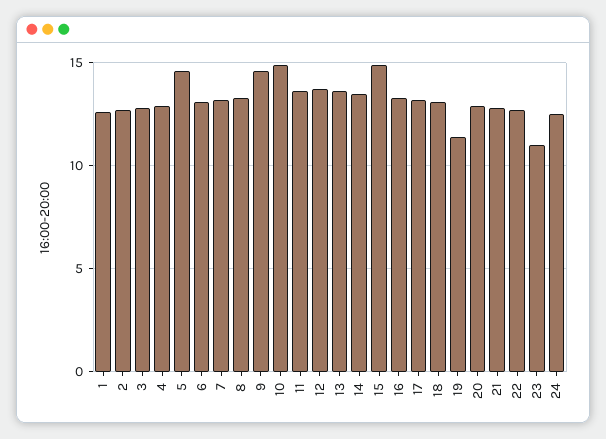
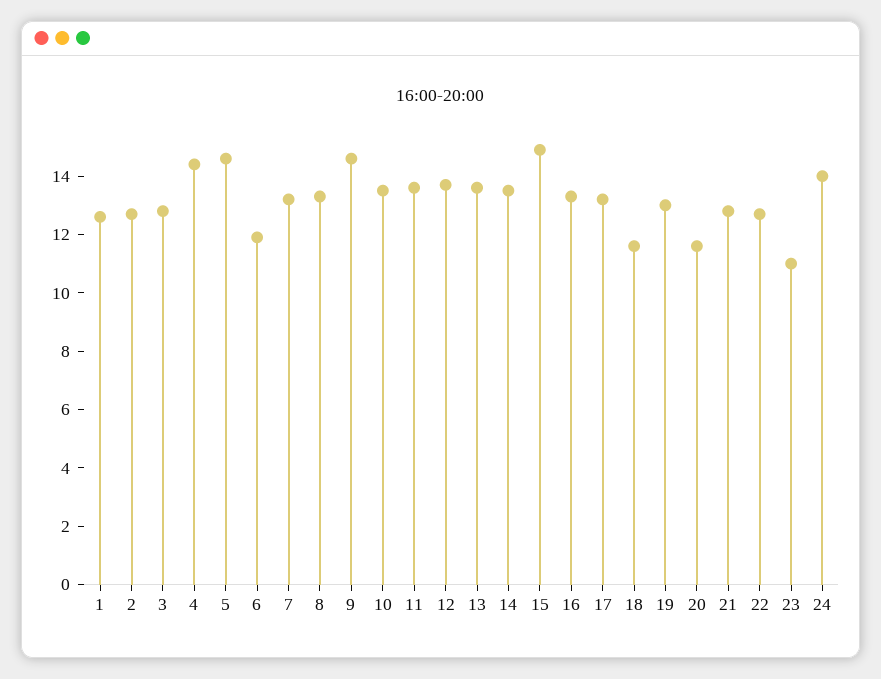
  {
    "1": 12.5,
    "2": 12.5,
    "3": 13,
-   "4": 13,
+   "4": 14.5,
    "5": 14.5,
-   "6": 13,
+   "6": 12,
    "7": 13,
    "8": 13.5,
    "9": 14.5,
-   "10": 15,
+   "10": 13.5,
    "11": 13.5,
    "12": 13.5,
    "13": 13.5,
    "14": 13.5,
    "15": 15,
    "16": 13.5,
    "17": 13,
-   "18": 13,
+   "18": 11.5,
-   "19": 11.5,
+   "19": 13,
-   "20": 13,
+   "20": 11.5,
    "21": 13,
    "22": 12.5,
    "23": 11,
-   "24": 12.5
+   "24": 14
  }

